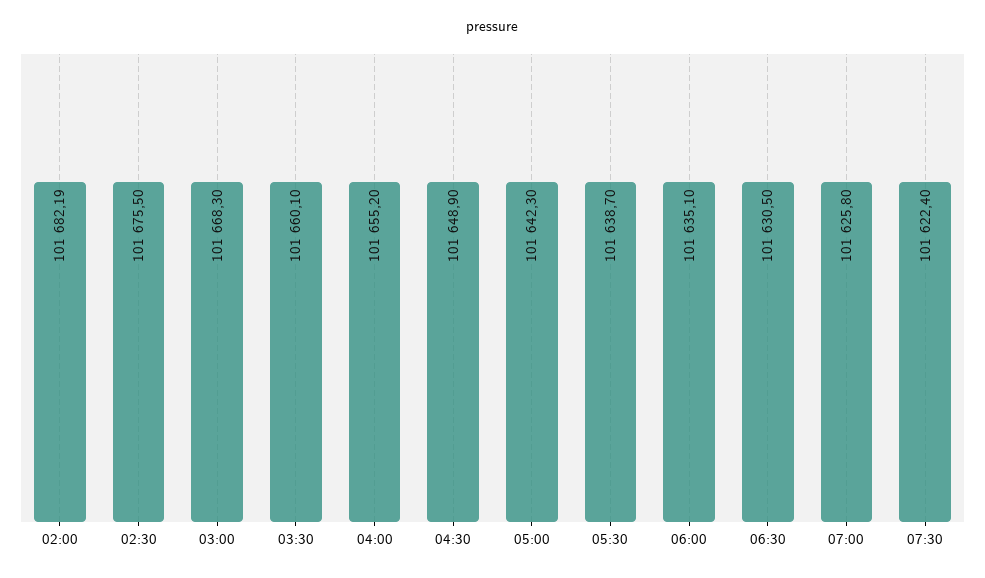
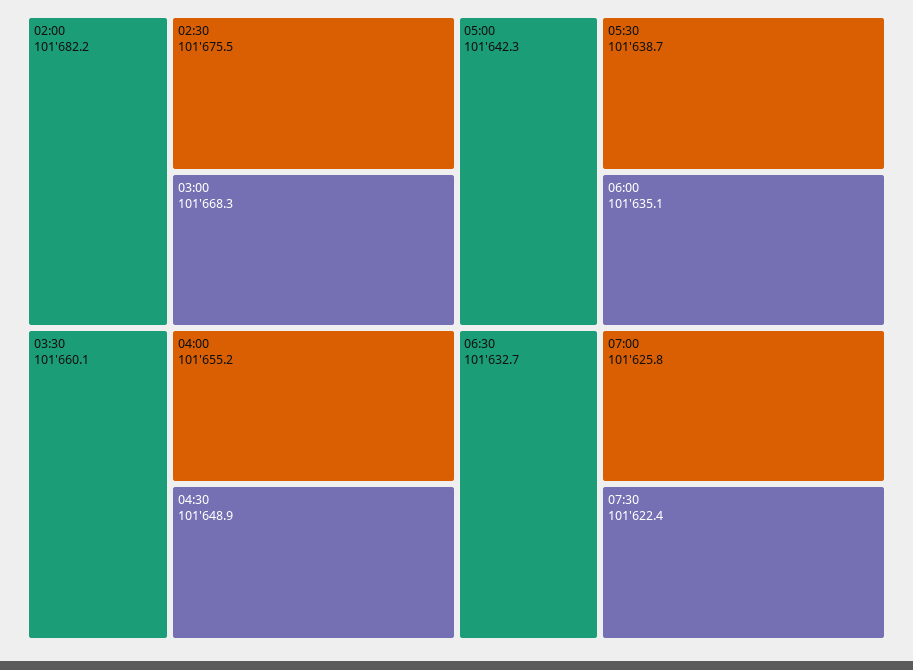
  {
    "02:00": 101682.19,
    "02:30": 101675.5,
    "03:00": 101668.3,
    "03:30": 101660.1,
    "04:00": 101655.2,
    "04:30": 101648.9,
    "05:00": 101642.3,
    "05:30": 101638.7,
    "06:00": 101635.1,
-   "06:30": 101630.5,
+   "06:30": 101632.7,
    "07:00": 101625.8,
    "07:30": 101622.4
  }

